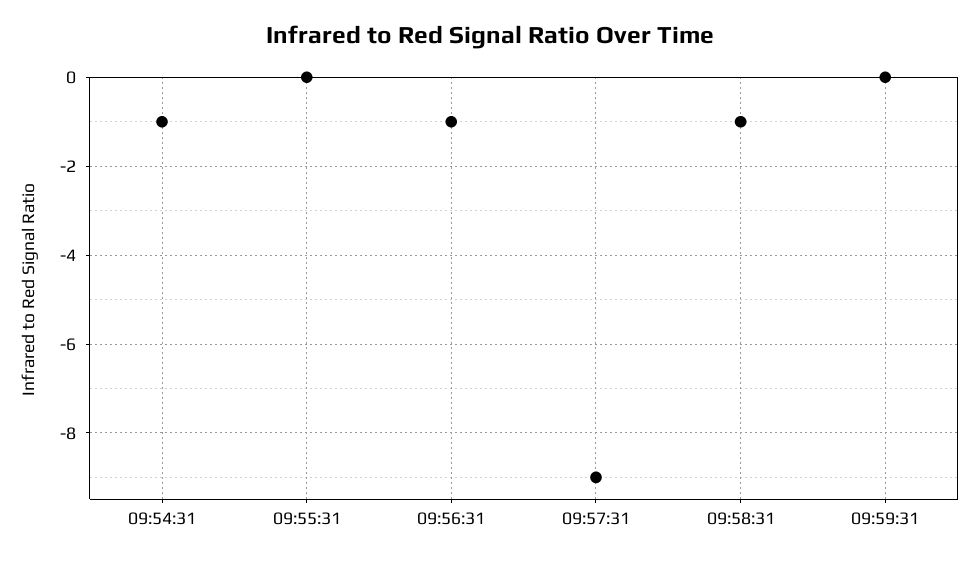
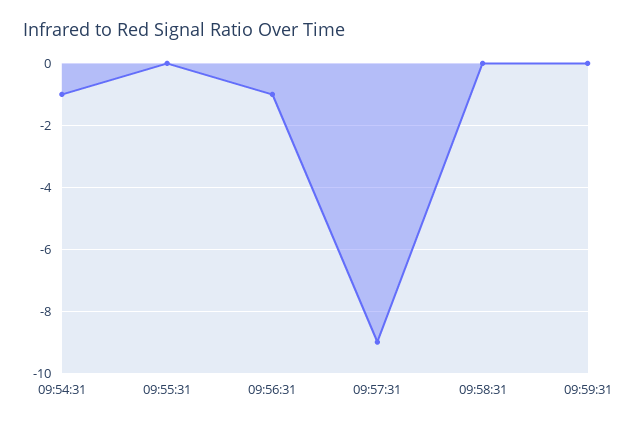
  {
    "09:54:31": -1,
    "09:55:31": 0,
    "09:56:31": -1,
    "09:57:31": -9,
-   "09:58:31": -1,
+   "09:58:31": 0,
    "09:59:31": 0
  }

